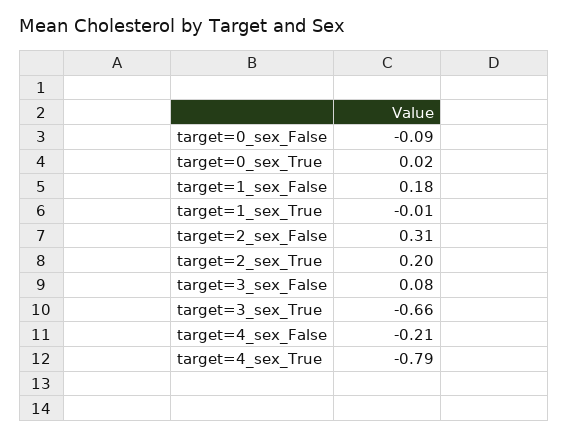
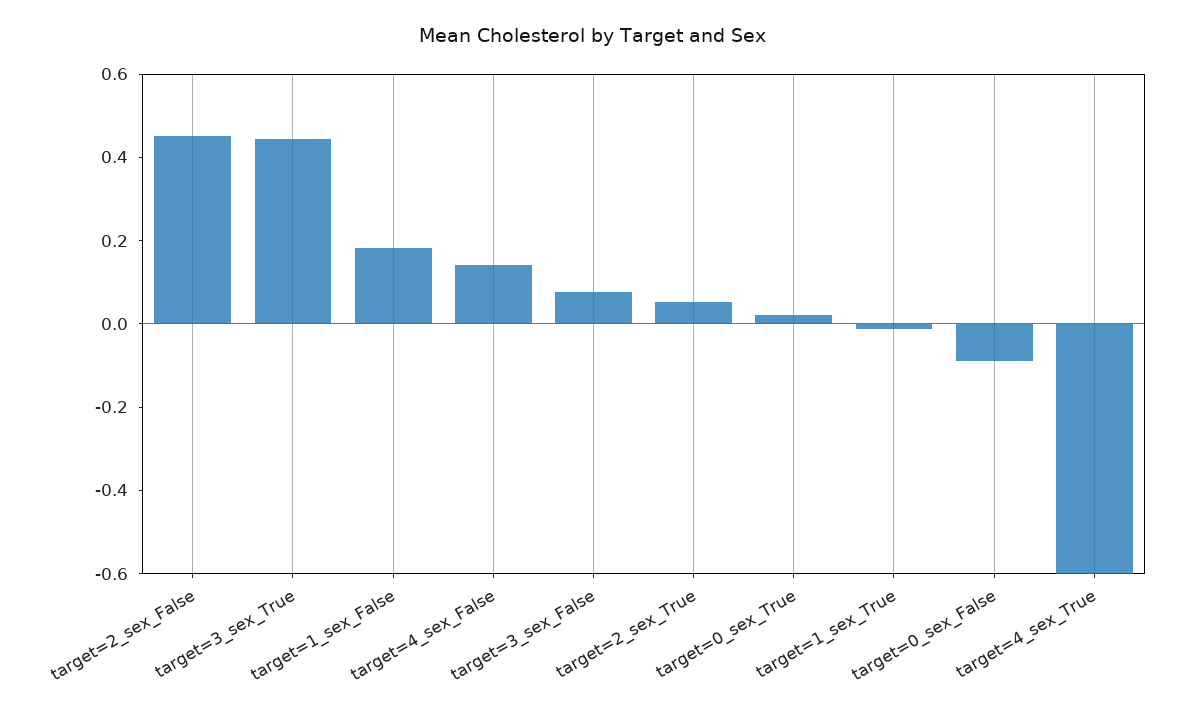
  {
    "target=0_sex_False": -0.09,
    "target=0_sex_True": 0.02,
    "target=1_sex_False": 0.18,
    "target=1_sex_True": -0.01,
-   "target=2_sex_False": 0.31,
+   "target=2_sex_False": 0.45,
-   "target=2_sex_True": 0.2,
+   "target=2_sex_True": 0.05,
    "target=3_sex_False": 0.08,
-   "target=3_sex_True": -0.66,
+   "target=3_sex_True": 0.45,
-   "target=4_sex_False": -0.21,
+   "target=4_sex_False": 0.15,
-   "target=4_sex_True": -0.79
+   "target=4_sex_True": -0.6
  }

